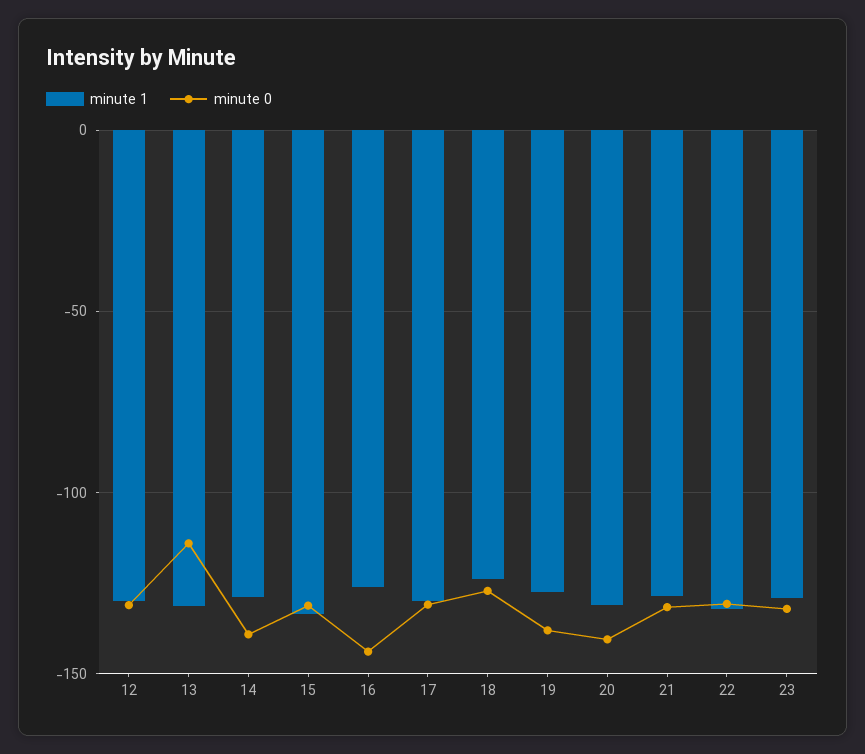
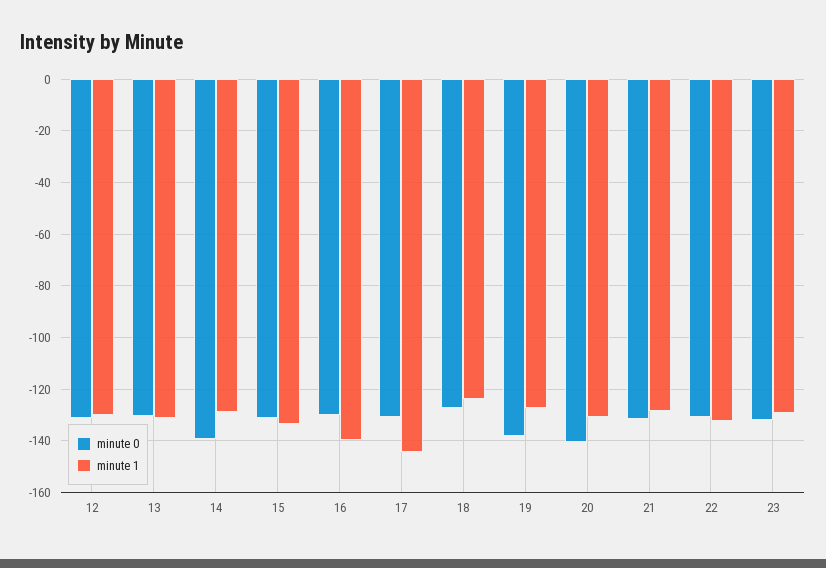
  {
    "minute 1": {
      "12": -130,
      "13": -130,
      "14": -130,
      "15": -132.5,
-     "16": -125,
+     "16": -140,
-     "17": -130,
+     "17": -145,
      "18": -125,
      "19": -127.5,
      "20": -130,
      "21": -127.5,
      "22": -132.5,
      "23": -130
    },
    "minute 0": {
      "12": -130,
-     "13": -115,
+     "13": -130,
      "14": -140,
      "15": -130,
-     "16": -145,
+     "16": -130,
      "17": -130,
      "18": -127.5,
      "19": -137.5,
      "20": -140,
      "21": -132.5,
      "22": -130,
      "23": -132.5
    }
  }

